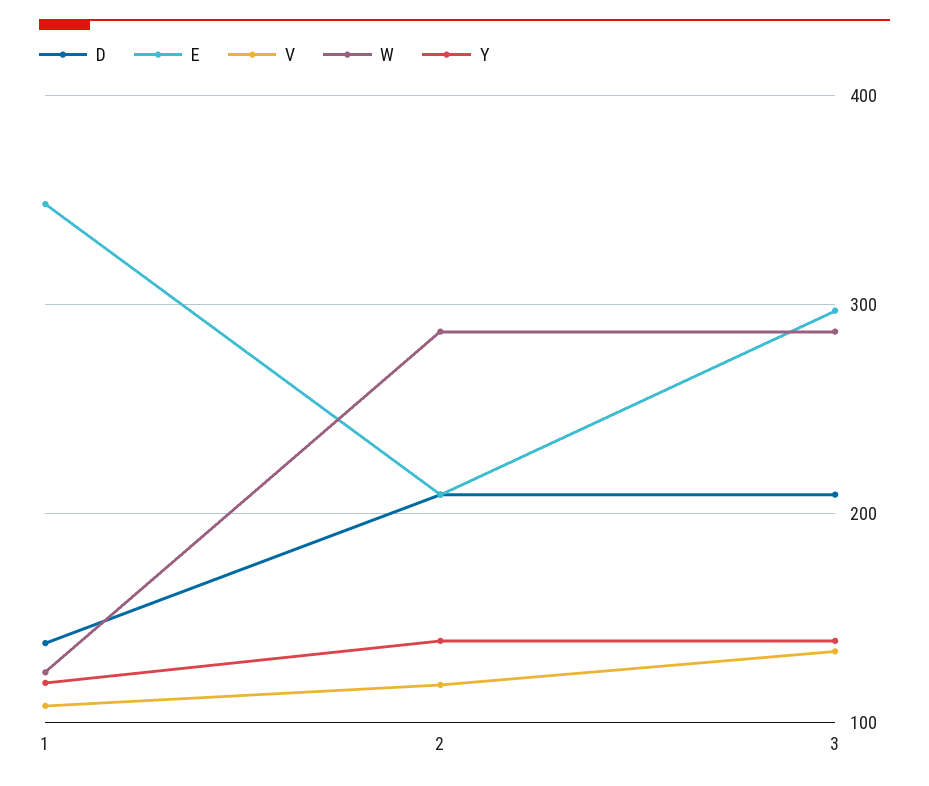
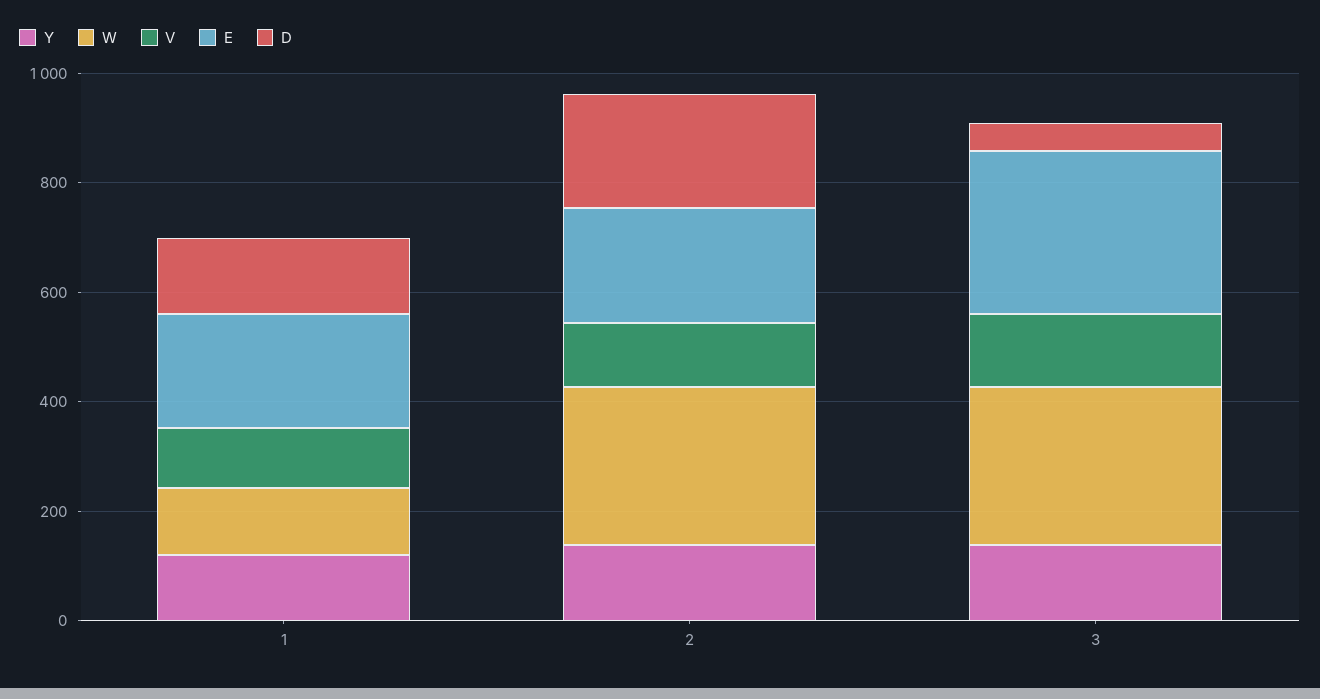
  {
    "D": {
      "1": 140,
      "2": 210,
-     "3": 210
+     "3": 50
    },
    "E": {
-     "1": 350,
+     "1": 200,
      "2": 210,
      "3": 300
    },
    "V": {
      "1": 110,
      "2": 120,
      "3": 130
    },
    "W": {
      "1": 120,
      "2": 290,
      "3": 290
    },
    "Y": {
      "1": 120,
      "2": 140,
      "3": 140
    }
  }

